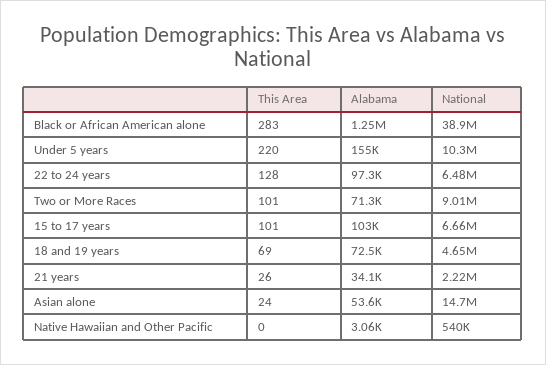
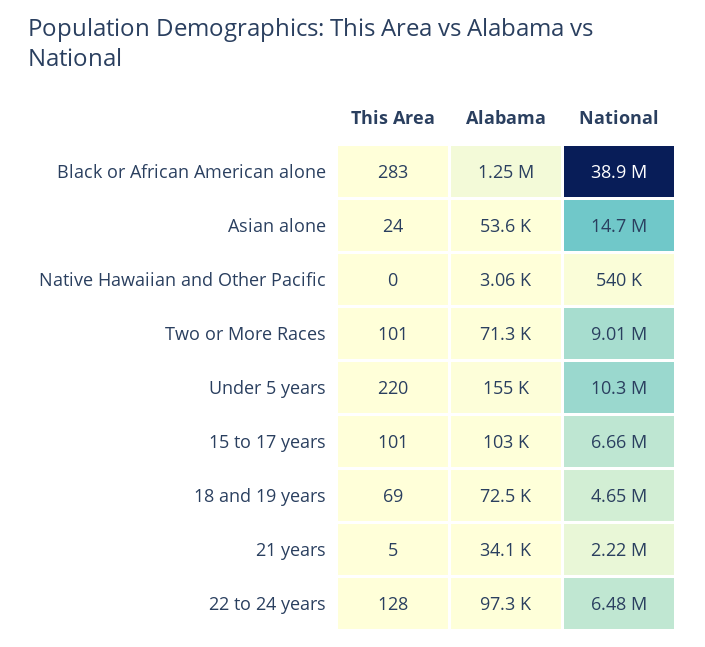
  {
    "This Area": {
      "Black or African American alone": 283,
      "Under 5 years": 220,
      "22 to 24 years": 128,
      "Two or More Races": 101,
      "15 to 17 years": 101,
      "18 and 19 years": 69,
-     "21 years": 26,
+     "21 years": 5,
      "Asian alone": 24,
      "Native Hawaiian and Other Pacific": 0
    },
    "Alabama": {
      "Black or African American alone": 1250000,
      "Under 5 years": 155000,
      "22 to 24 years": 97300,
      "Two or More Races": 71300,
      "15 to 17 years": 103000,
      "18 and 19 years": 72500,
      "21 years": 34100,
      "Asian alone": 53600,
      "Native Hawaiian and Other Pacific": 3060
    },
    "National": {
      "Black or African American alone": 38900000,
      "Under 5 years": 10300000,
      "22 to 24 years": 6480000,
      "Two or More Races": 9010000,
      "15 to 17 years": 6660000,
      "18 and 19 years": 4650000,
      "21 years": 2220000,
      "Asian alone": 14700000,
      "Native Hawaiian and Other Pacific": 540000
    }
  }

